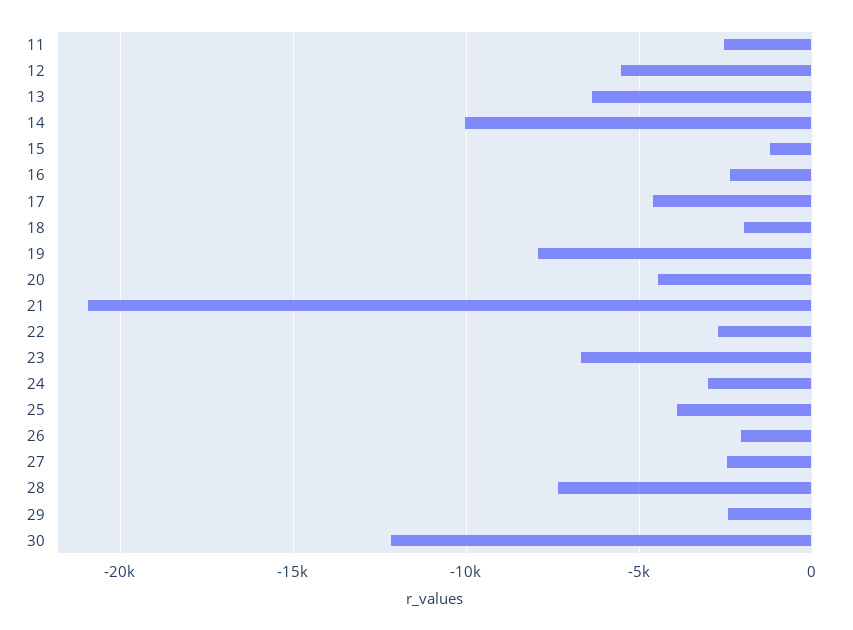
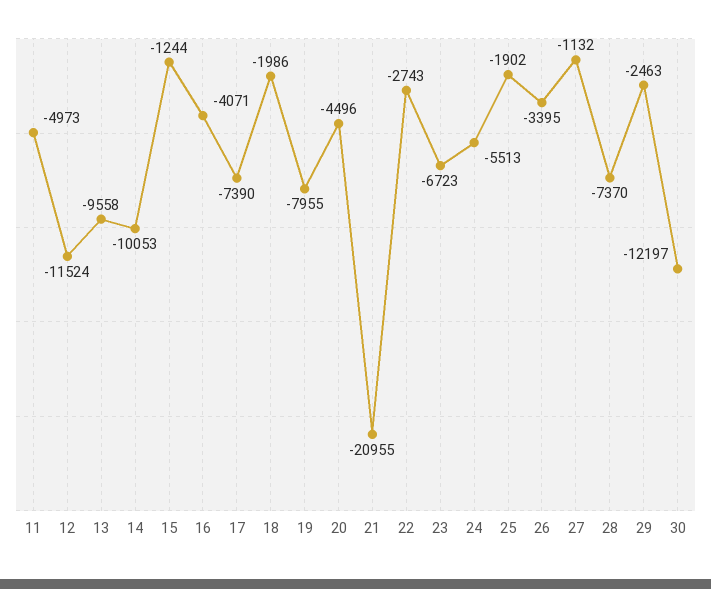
  {
-   "11": -2500,
+   "11": -4973,
-   "12": -5500,
+   "12": -11524,
-   "13": -6500,
+   "13": -9558,
    "14": -10053,
    "15": -1244,
-   "16": -2500,
+   "16": -4071,
-   "17": -4500,
+   "17": -7390,
    "18": -1986,
    "19": -7955,
    "20": -4496,
    "21": -20955,
    "22": -2743,
    "23": -6723,
-   "24": -3000,
+   "24": -5513,
-   "25": -4000,
+   "25": -1902,
-   "26": -2000,
+   "26": -3395,
-   "27": -2500,
+   "27": -1132,
    "28": -7370,
    "29": -2463,
    "30": -12197
  }

